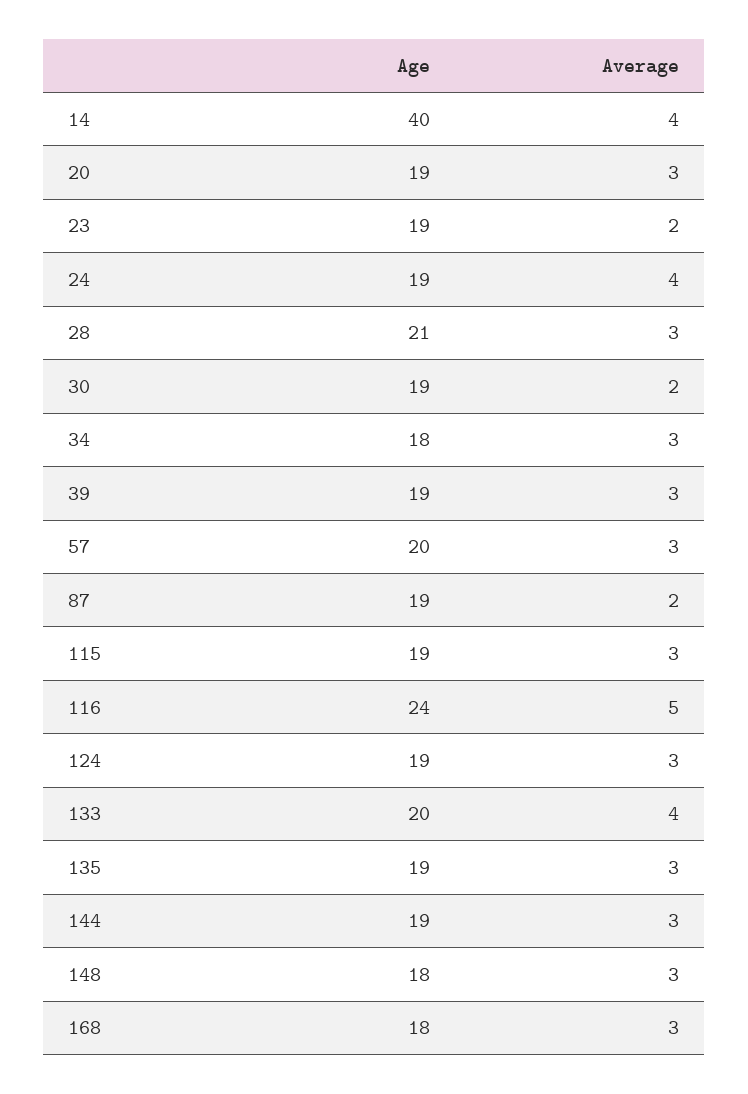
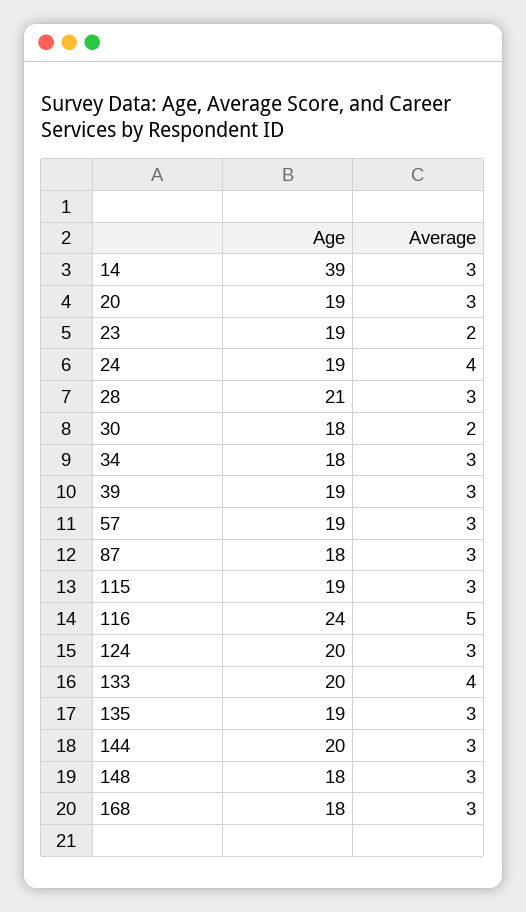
  {
    "Age": {
-     "14": 40,
+     "14": 39,
      "20": 19,
      "23": 19,
      "24": 19,
      "28": 21,
-     "30": 19,
+     "30": 18,
      "34": 18,
      "39": 19,
-     "57": 20,
+     "57": 19,
-     "87": 19,
+     "87": 18,
      "115": 19,
      "116": 24,
-     "124": 19,
+     "124": 20,
      "133": 20,
      "135": 19,
-     "144": 19,
+     "144": 20,
      "148": 18,
      "168": 18
    },
    "Average": {
-     "14": 4,
+     "14": 3,
      "20": 3,
      "23": 2,
      "24": 4,
      "28": 3,
      "30": 2,
      "34": 3,
      "39": 3,
      "57": 3,
-     "87": 2,
+     "87": 3,
      "115": 3,
      "116": 5,
      "124": 3,
      "133": 4,
      "135": 3,
      "144": 3,
      "148": 3,
      "168": 3
    }
  }

